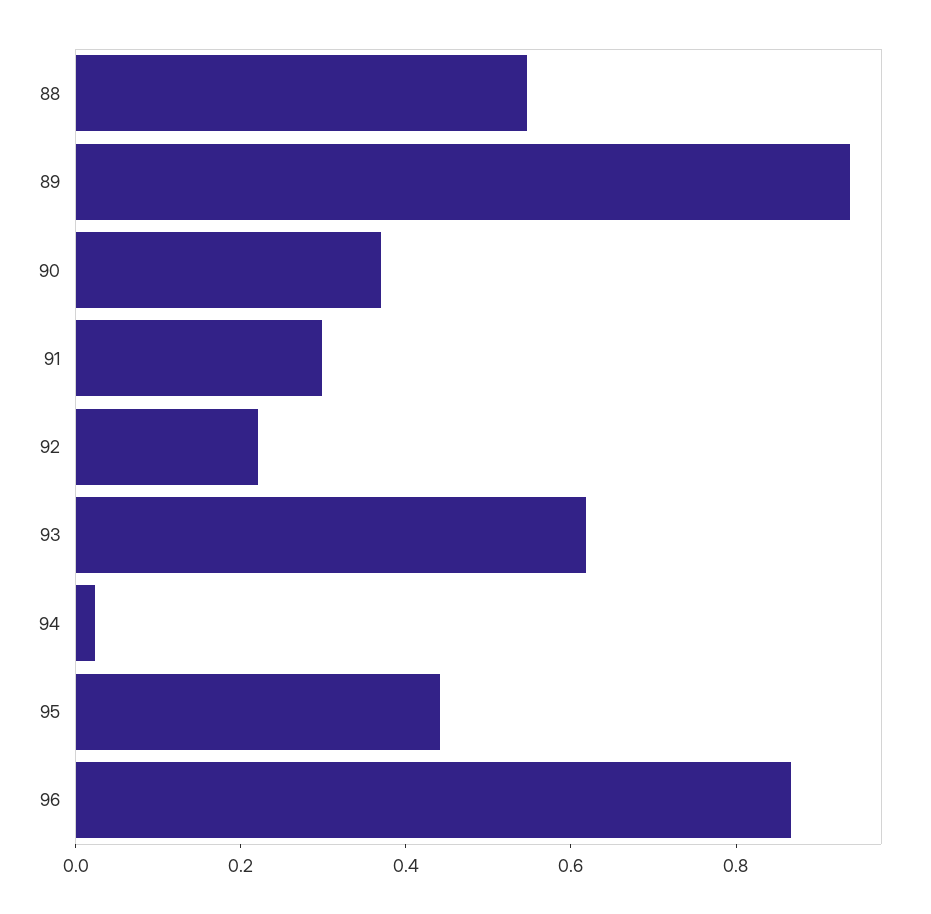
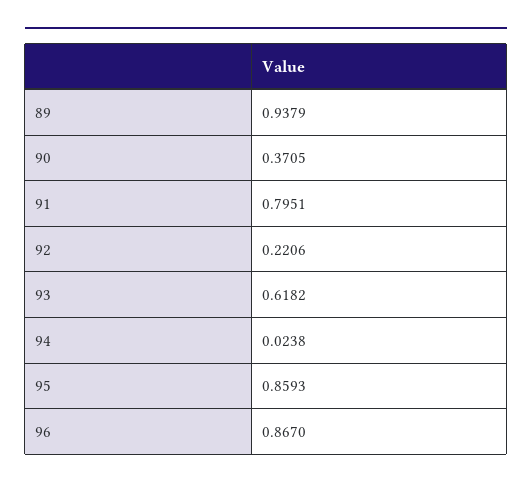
  {
-   "88": 0.55,
    "89": 0.9379,
    "90": 0.3705,
-   "91": 0.3,
+   "91": 0.7951,
    "92": 0.2206,
    "93": 0.6182,
    "94": 0.0238,
-   "95": 0.45,
+   "95": 0.8593,
    "96": 0.867
  }

